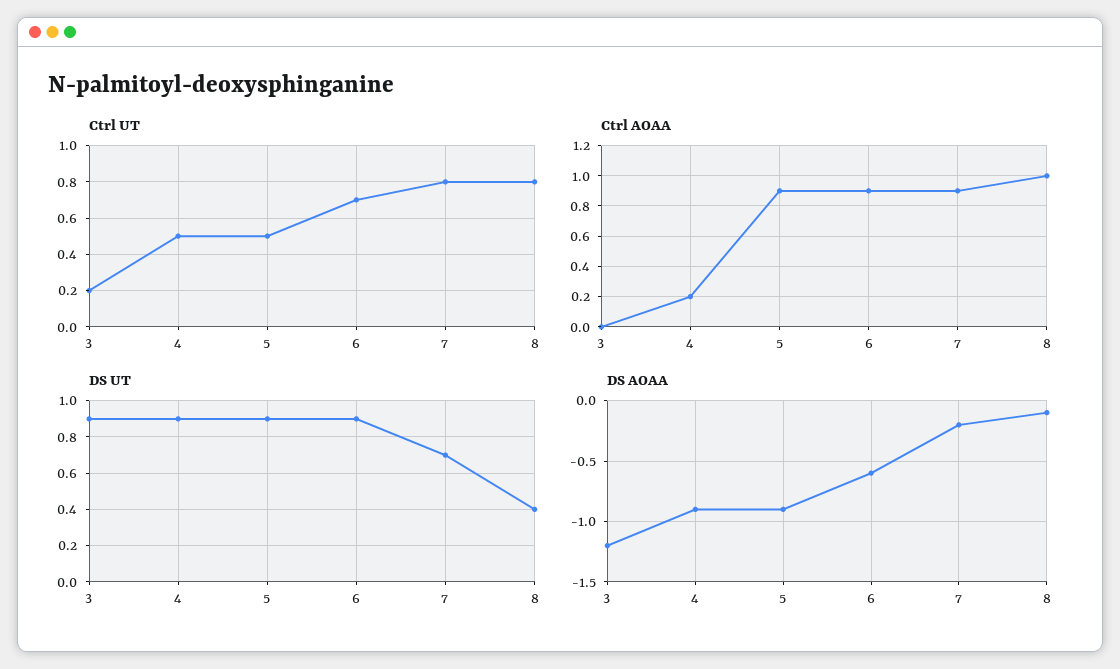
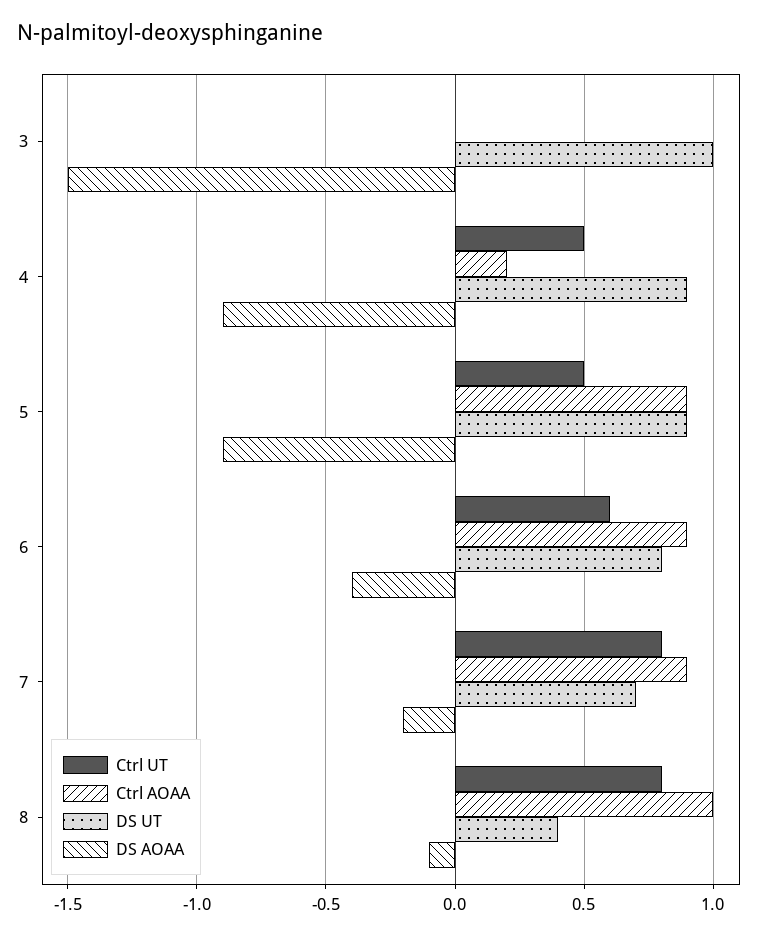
  {
    "Ctrl UT": {
-     "3": 0.2,
+     "3": 0,
      "4": 0.5,
      "5": 0.5,
-     "6": 0.7,
+     "6": 0.6,
      "7": 0.8,
      "8": 0.8
    },
    "Ctrl AOAA": {
      "3": 0,
      "4": 0.2,
      "5": 0.9,
      "6": 0.9,
      "7": 0.9,
      "8": 1
    },
    "DS UT": {
-     "3": 0.9,
+     "3": 1,
      "4": 0.9,
      "5": 0.9,
-     "6": 0.9,
+     "6": 0.8,
      "7": 0.7,
      "8": 0.4
    },
    "DS AOAA": {
-     "3": -1.2,
+     "3": -1.5,
      "4": -0.9,
      "5": -0.9,
-     "6": -0.6,
+     "6": -0.4,
      "7": -0.2,
      "8": -0.1
    }
  }

